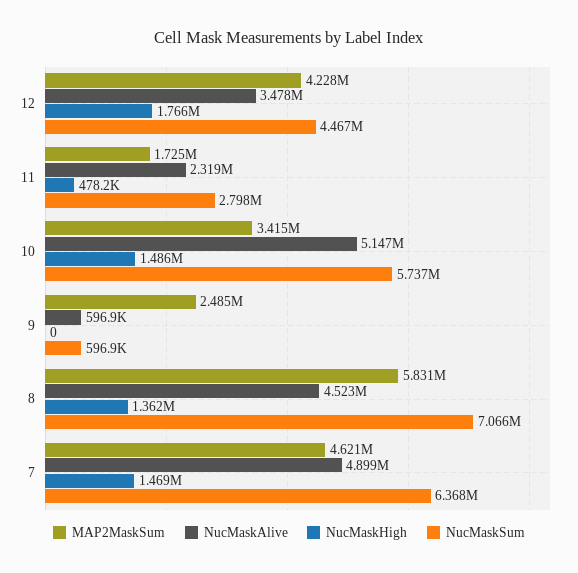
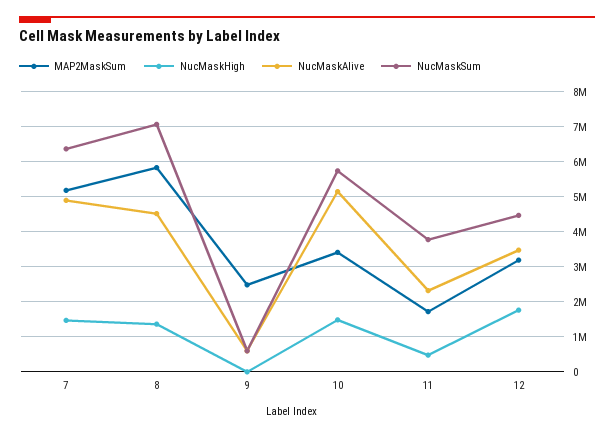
  {
    "MAP2MaskSum": {
-     "12": 4228000,
+     "12": 3200000,
      "11": 1725000,
      "10": 3415000,
      "9": 2485000,
      "8": 5831000,
-     "7": 4621000
+     "7": 5200000
    },
    "NucMaskAlive": {
      "12": 3478000,
      "11": 2319000,
      "10": 5147000,
      "9": 596900,
      "8": 4523000,
      "7": 4899000
    },
    "NucMaskHigh": {
      "12": 1766000,
      "11": 478200,
      "10": 1486000,
      "9": 0,
      "8": 1362000,
      "7": 1469000
    },
    "NucMaskSum": {
      "12": 4467000,
-     "11": 2798000,
+     "11": 3800000,
      "10": 5737000,
      "9": 596900,
      "8": 7066000,
      "7": 6368000
    }
  }

